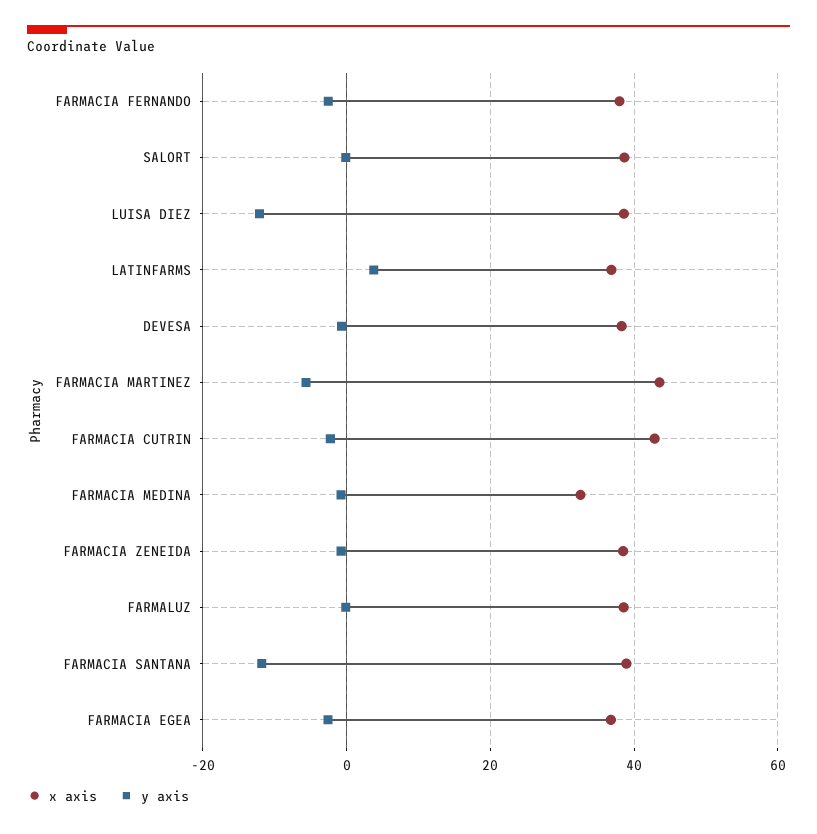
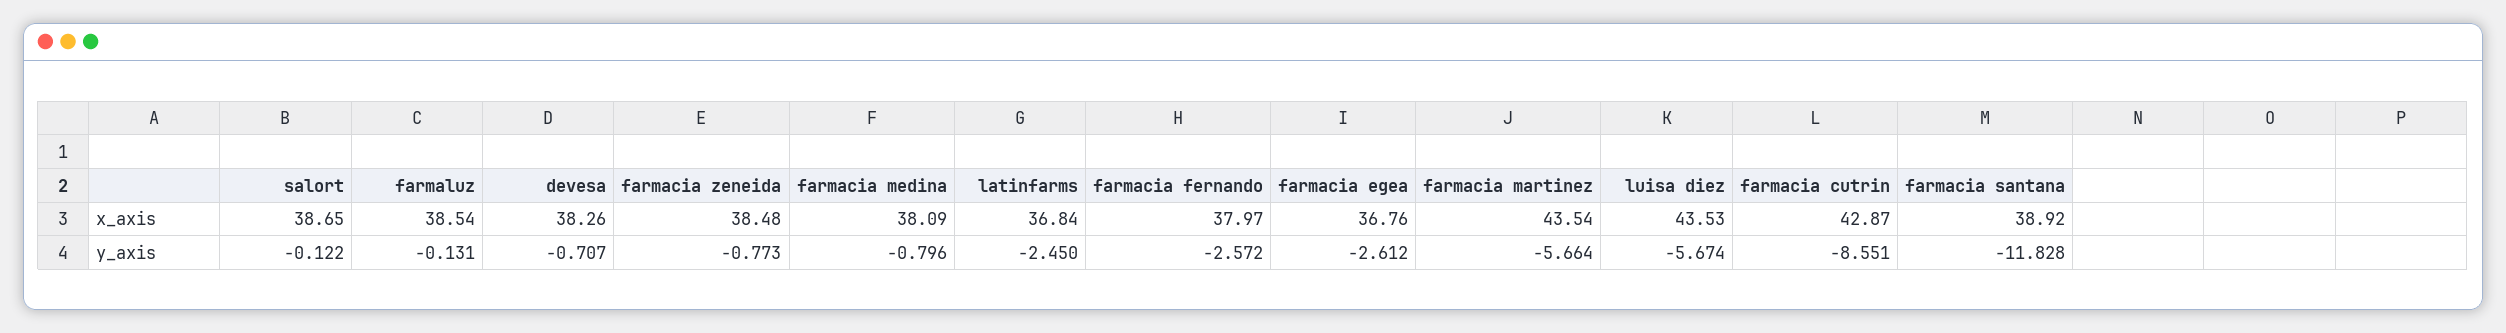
  {
    "x axis": {
      "FARMACIA FERNANDO": 37.97,
      "SALORT": 38.65,
-     "LUISA DIEZ": 38,
+     "LUISA DIEZ": 43.53,
      "LATINFARMS": 36.84,
      "DEVESA": 38.26,
      "FARMACIA MARTINEZ": 43.54,
      "FARMACIA CUTRIN": 42.87,
-     "FARMACIA MEDINA": 32,
+     "FARMACIA MEDINA": 38.09,
      "FARMACIA ZENEIDA": 38.48,
      "FARMALUZ": 38.54,
      "FARMACIA SANTANA": 38.92,
      "FARMACIA EGEA": 36.76
    },
    "y axis": {
      "FARMACIA FERNANDO": -2.572,
      "SALORT": -0.122,
-     "LUISA DIEZ": -12,
+     "LUISA DIEZ": -5.674,
-     "LATINFARMS": 4,
+     "LATINFARMS": -2.45,
      "DEVESA": -0.707,
      "FARMACIA MARTINEZ": -5.664,
-     "FARMACIA CUTRIN": -2,
+     "FARMACIA CUTRIN": -8.551,
      "FARMACIA MEDINA": -0.796,
      "FARMACIA ZENEIDA": -0.773,
      "FARMALUZ": -0.131,
      "FARMACIA SANTANA": -11.828,
      "FARMACIA EGEA": -2.612
    }
  }

